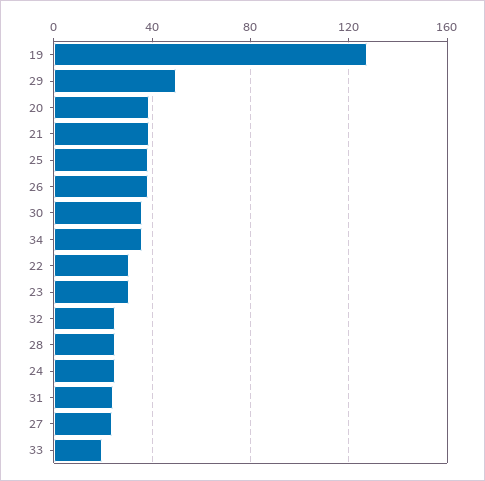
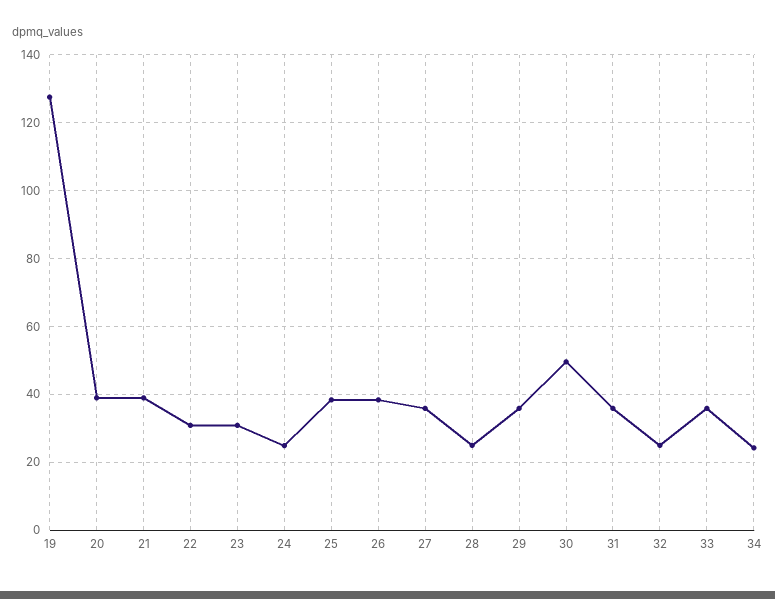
  {
    "19": 128,
-   "29": 50,
+   "29": 36,
    "20": 38,
    "21": 38,
    "25": 38,
    "26": 38,
-   "30": 35,
+   "30": 50,
-   "34": 35,
+   "34": 24,
    "22": 30,
    "23": 30,
    "32": 24,
    "28": 24,
    "24": 24,
-   "31": 25,
+   "31": 36,
-   "27": 25,
+   "27": 36,
-   "33": 20
+   "33": 36
  }

